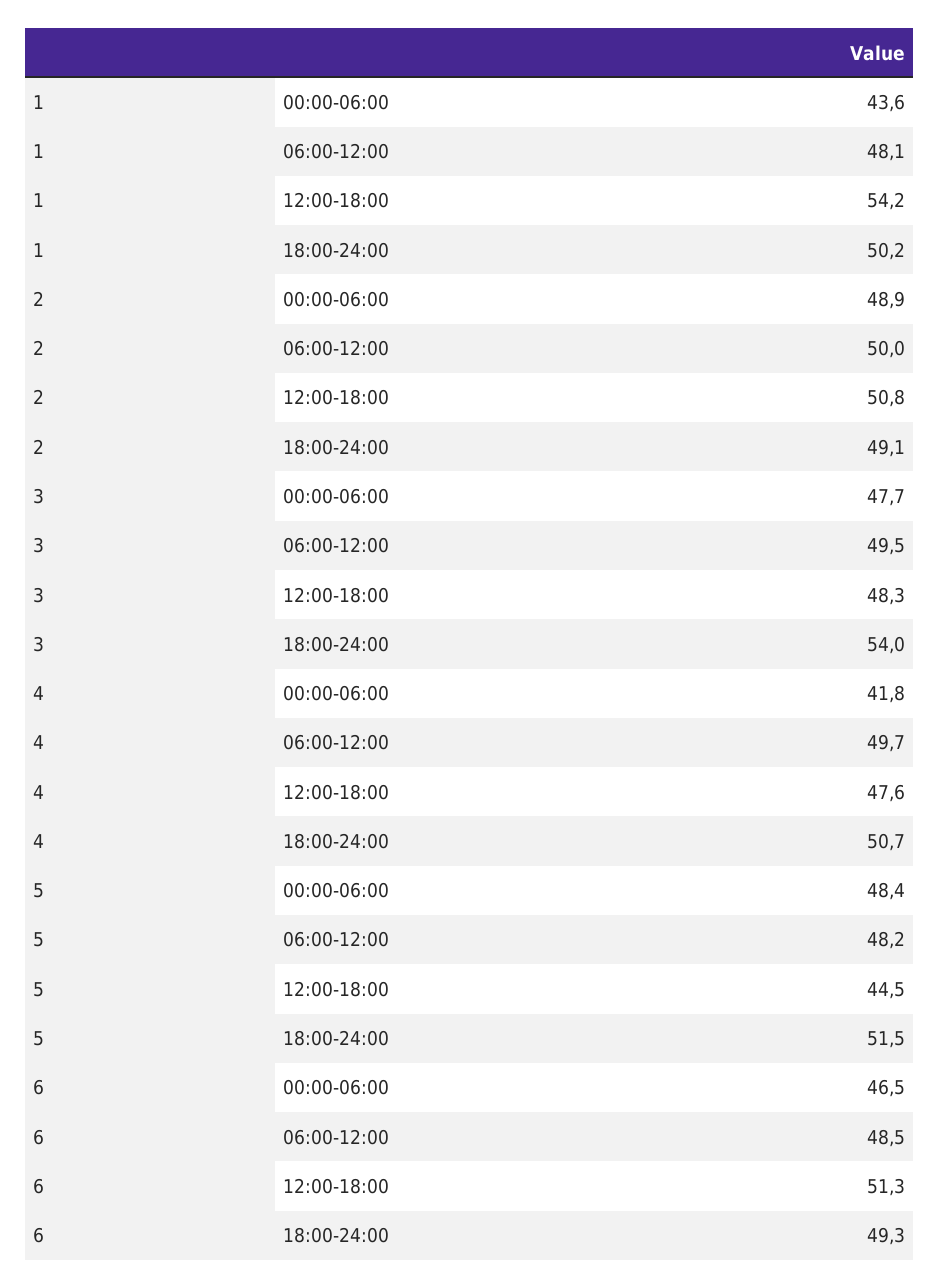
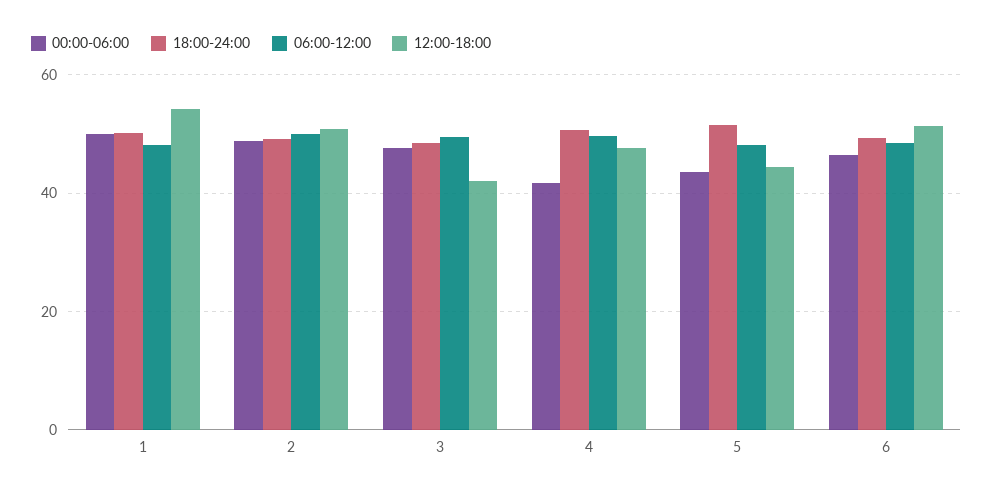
  {
    "00:00-06:00": {
-     "1": 43.6,
+     "1": 50,
      "2": 48.9,
      "3": 47.7,
      "4": 41.8,
-     "5": 48.4,
+     "5": 44,
      "6": 46.5
    },
    "06:00-12:00": {
      "1": 48.1,
      "2": 50,
      "3": 49.5,
      "4": 49.7,
      "5": 48.2,
      "6": 48.5
    },
    "12:00-18:00": {
      "1": 54.2,
      "2": 50.8,
-     "3": 48.3,
+     "3": 42,
      "4": 47.6,
      "5": 44.5,
      "6": 51.3
    },
    "18:00-24:00": {
      "1": 50.2,
      "2": 49.1,
-     "3": 54,
+     "3": 48,
      "4": 50.7,
      "5": 51.5,
      "6": 49.3
    }
  }

